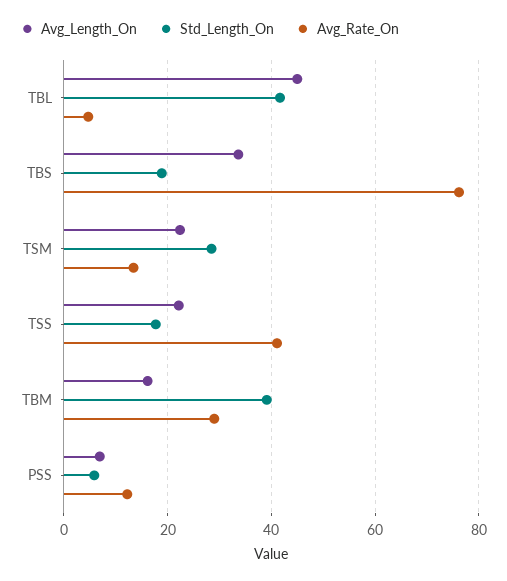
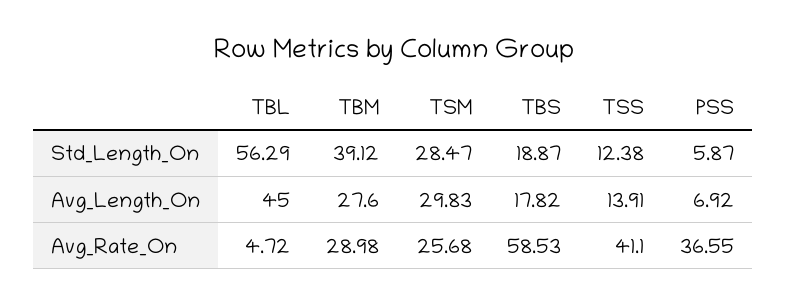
  {
    "Avg_Length_On": {
      "TBL": 45,
-     "TBS": 34,
+     "TBS": 17.82,
-     "TSM": 22,
+     "TSM": 29.83,
-     "TSS": 22,
+     "TSS": 13.91,
-     "TBM": 16,
+     "TBM": 27.6,
      "PSS": 6.92
    },
    "Std_Length_On": {
-     "TBL": 42,
+     "TBL": 56.29,
      "TBS": 18.87,
      "TSM": 28.47,
-     "TSS": 18,
+     "TSS": 12.38,
      "TBM": 39.12,
      "PSS": 5.87
    },
    "Avg_Rate_On": {
      "TBL": 4.72,
-     "TBS": 76,
+     "TBS": 58.53,
-     "TSM": 14,
+     "TSM": 25.68,
      "TSS": 41.1,
      "TBM": 28.98,
-     "PSS": 12
+     "PSS": 36.55
    }
  }

